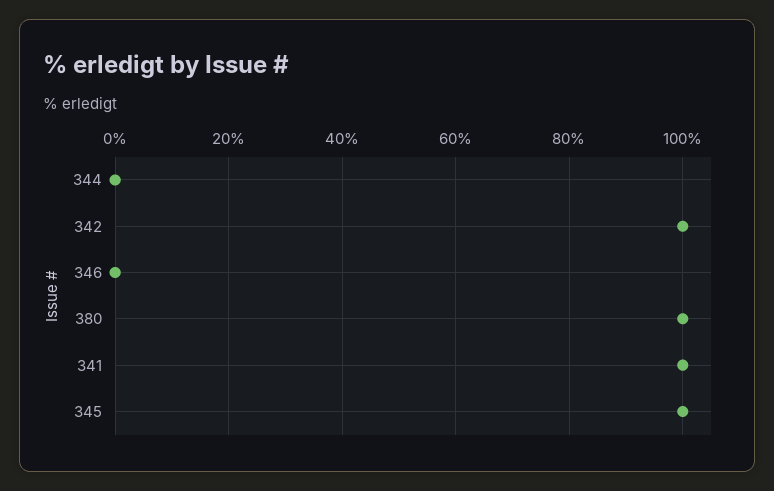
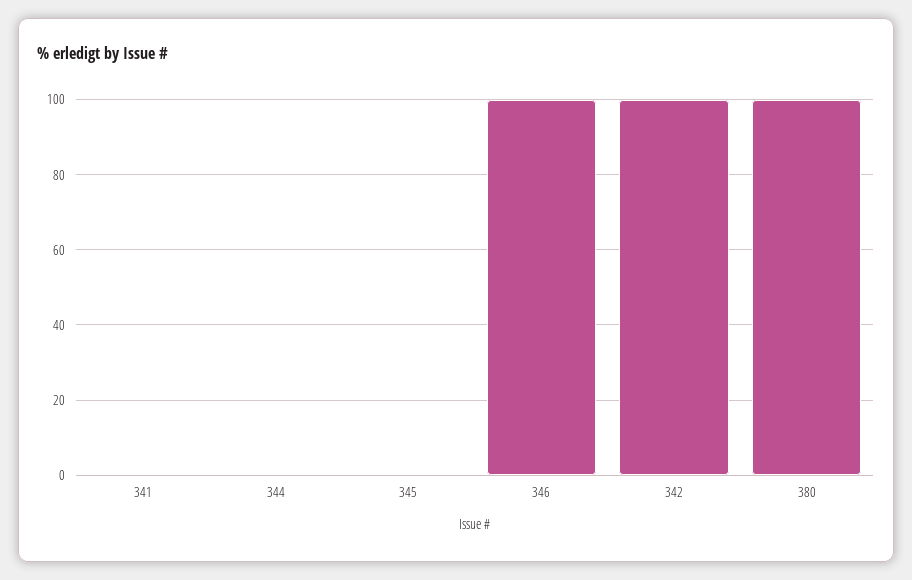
  {
    "344": 0,
    "342": 100,
-   "346": 0,
+   "346": 100,
    "380": 100,
-   "341": 100,
+   "341": 0,
-   "345": 100
+   "345": 0
  }

